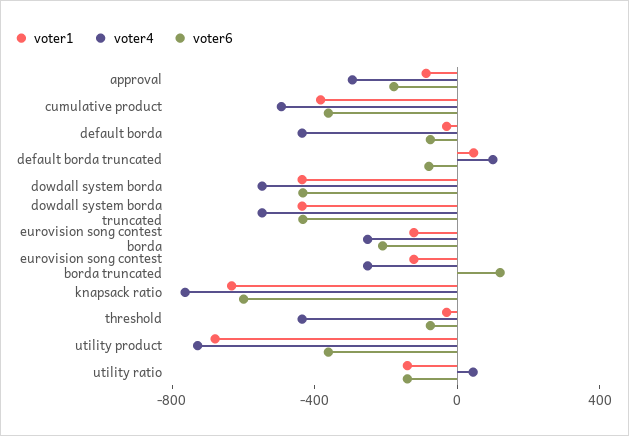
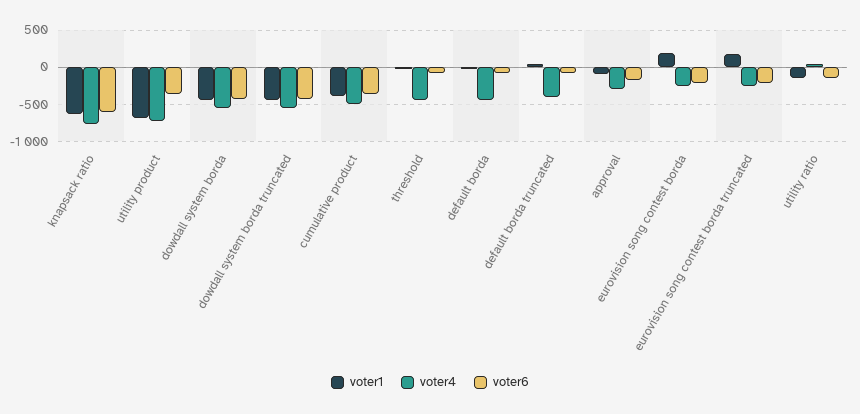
  {
    "voter1": {
      "approval": -100,
      "cumulative product": -400,
      "default borda": 0,
      "default borda truncated": 0,
      "dowdall system borda": -400,
      "dowdall system borda truncated": -400,
-     "eurovision song contest borda": -100,
+     "eurovision song contest borda": 200,
-     "eurovision song contest borda truncated": -100,
+     "eurovision song contest borda truncated": 200,
      "knapsack ratio": -600,
      "threshold": 0,
      "utility product": -700,
      "utility ratio": -100
    },
    "voter4": {
      "approval": -300,
      "cumulative product": -500,
      "default borda": -400,
-     "default borda truncated": 100,
+     "default borda truncated": -400,
      "dowdall system borda": -500,
      "dowdall system borda truncated": -500,
      "eurovision song contest borda": -300,
      "eurovision song contest borda truncated": -300,
      "knapsack ratio": -800,
      "threshold": -400,
      "utility product": -700,
      "utility ratio": 0
    },
    "voter6": {
      "approval": -200,
      "cumulative product": -400,
      "default borda": -100,
      "default borda truncated": -100,
      "dowdall system borda": -400,
      "dowdall system borda truncated": -400,
      "eurovision song contest borda": -200,
-     "eurovision song contest borda truncated": 100,
+     "eurovision song contest borda truncated": -200,
      "knapsack ratio": -600,
      "threshold": -100,
      "utility product": -400,
      "utility ratio": -100
    }
  }

